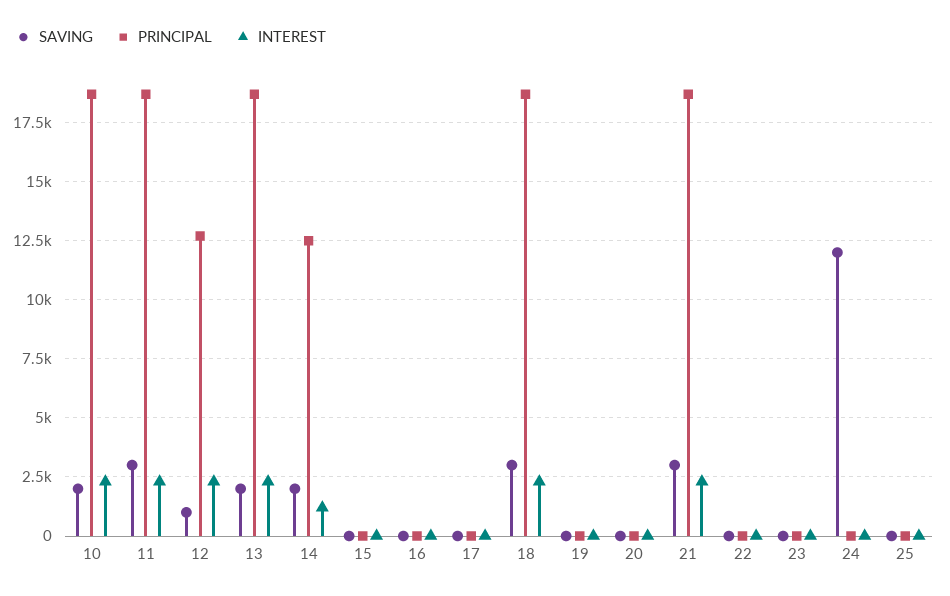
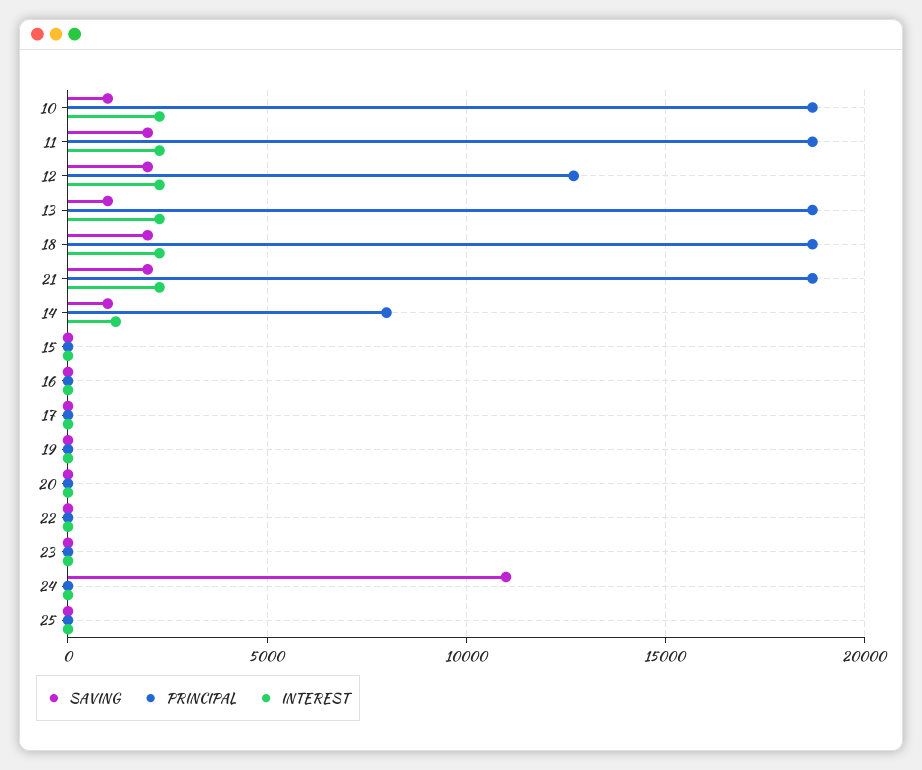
  {
    "SAVING": {
-     "10": 2000,
+     "10": 1000,
-     "11": 3000,
+     "11": 2000,
-     "12": 1000,
+     "12": 2000,
-     "13": 2000,
+     "13": 1000,
-     "14": 2000,
+     "14": 1000,
      "15": 0,
      "16": 0,
      "17": 0,
-     "18": 3000,
+     "18": 2000,
      "19": 0,
      "20": 0,
-     "21": 3000,
+     "21": 2000,
      "22": 0,
      "23": 0,
-     "24": 12000,
+     "24": 11000,
      "25": 0
    },
    "PRINCIPAL": {
      "10": 18500,
      "11": 18500,
      "12": 12500,
      "13": 18500,
-     "14": 12500,
+     "14": 8000,
      "15": 0,
      "16": 0,
      "17": 0,
      "18": 18500,
      "19": 0,
      "20": 0,
      "21": 18500,
      "22": 0,
      "23": 0,
      "24": 0,
      "25": 0
    },
    "INTEREST": {
      "10": 2500,
      "11": 2500,
      "12": 2500,
      "13": 2500,
      "14": 1000,
      "15": 0,
      "16": 0,
      "17": 0,
      "18": 2500,
      "19": 0,
      "20": 0,
      "21": 2500,
      "22": 0,
      "23": 0,
      "24": 0,
      "25": 0
    }
  }

